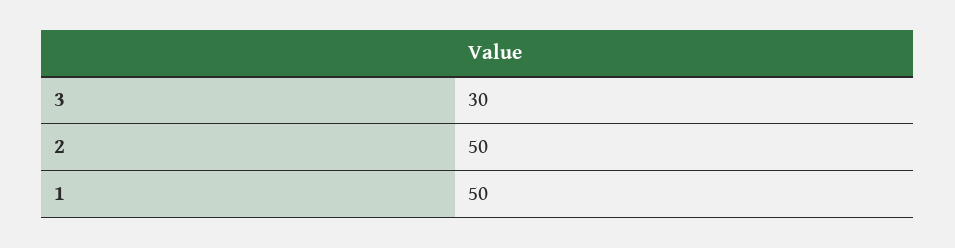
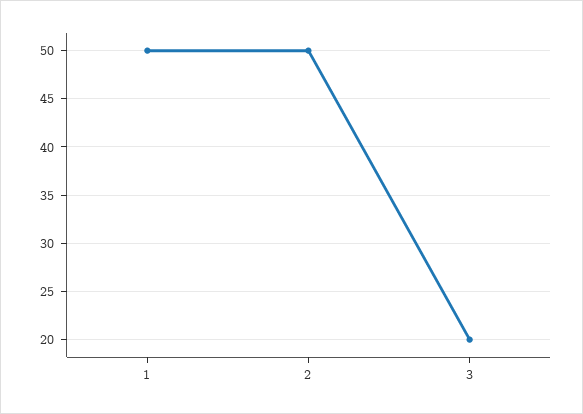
  {
-   "3": 30,
+   "3": 20,
    "2": 50,
    "1": 50
  }

